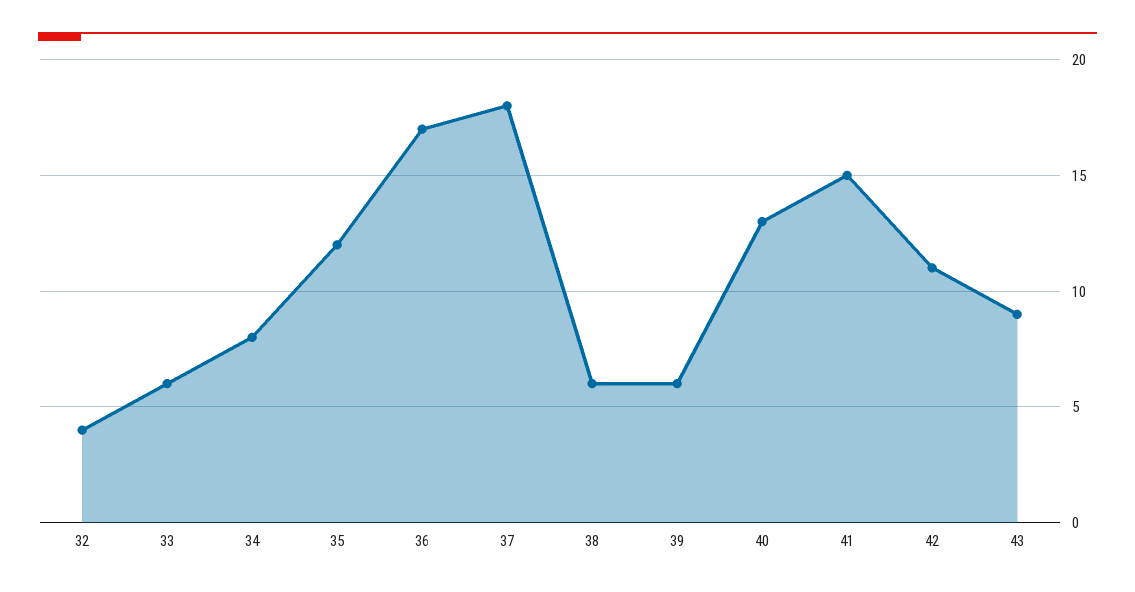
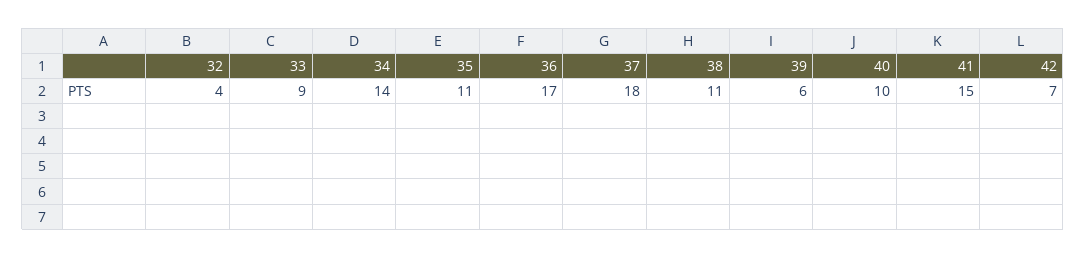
  {
    "32": 4,
-   "33": 6,
+   "33": 9,
-   "34": 8,
+   "34": 14,
-   "35": 12,
+   "35": 11,
    "36": 17,
    "37": 18,
-   "38": 6,
+   "38": 11,
    "39": 6,
-   "40": 13,
+   "40": 10,
    "41": 15,
-   "42": 11,
+   "42": 7
-   "43": 9
  }

